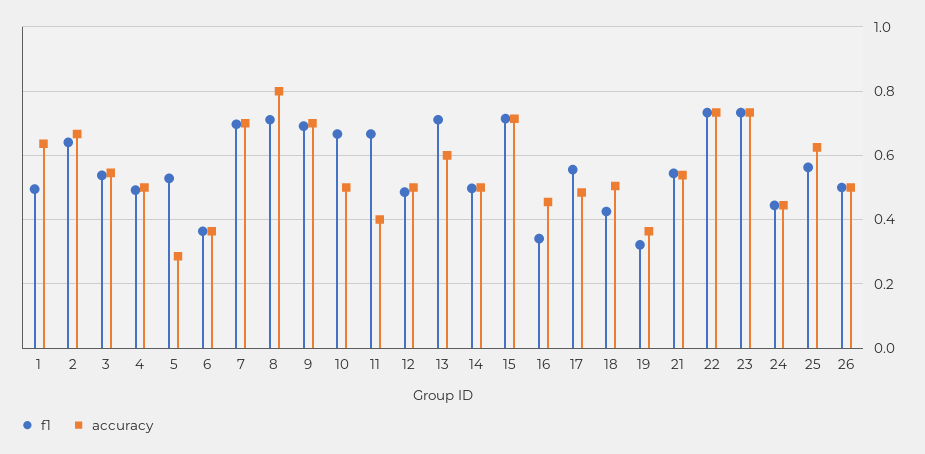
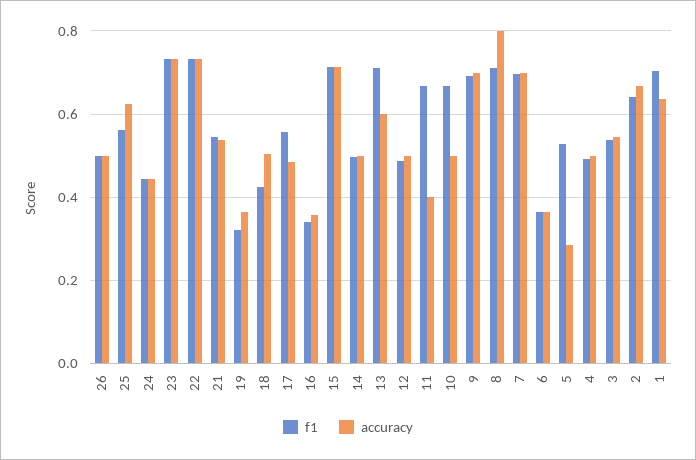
  {
    "f1": {
-     "1": 0.5,
+     "1": 0.7,
      "2": 0.64,
      "3": 0.54,
      "4": 0.5,
      "5": 0.52,
      "6": 0.36,
      "7": 0.7,
      "8": 0.72,
      "9": 0.7,
      "10": 0.66,
      "11": 0.66,
      "12": 0.48,
      "13": 0.72,
      "14": 0.5,
      "15": 0.72,
      "16": 0.34,
      "17": 0.56,
      "18": 0.42,
      "19": 0.32,
      "21": 0.54,
      "22": 0.74,
      "23": 0.74,
      "24": 0.44,
      "25": 0.56,
      "26": 0.5
    },
    "accuracy": {
      "1": 0.64,
      "2": 0.66,
      "3": 0.54,
      "4": 0.5,
      "5": 0.28,
      "6": 0.36,
      "7": 0.7,
      "8": 0.8,
      "9": 0.7,
      "10": 0.5,
      "11": 0.4,
      "12": 0.5,
      "13": 0.6,
      "14": 0.5,
      "15": 0.72,
-     "16": 0.46,
+     "16": 0.36,
      "17": 0.48,
      "18": 0.5,
      "19": 0.36,
      "21": 0.54,
      "22": 0.74,
      "23": 0.74,
      "24": 0.44,
      "25": 0.62,
      "26": 0.5
    }
  }

